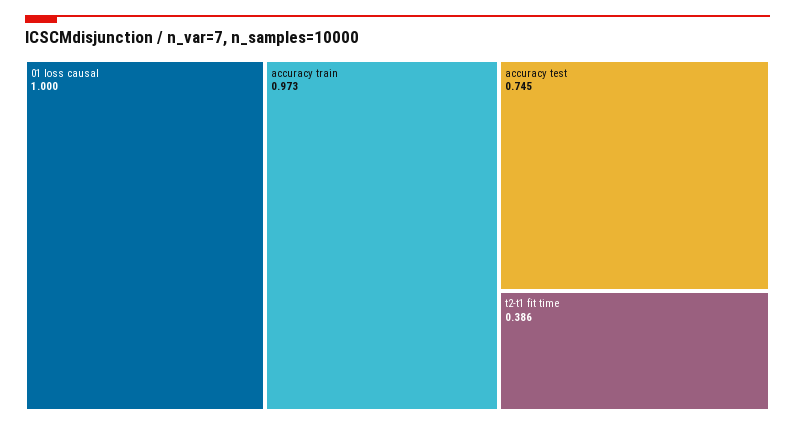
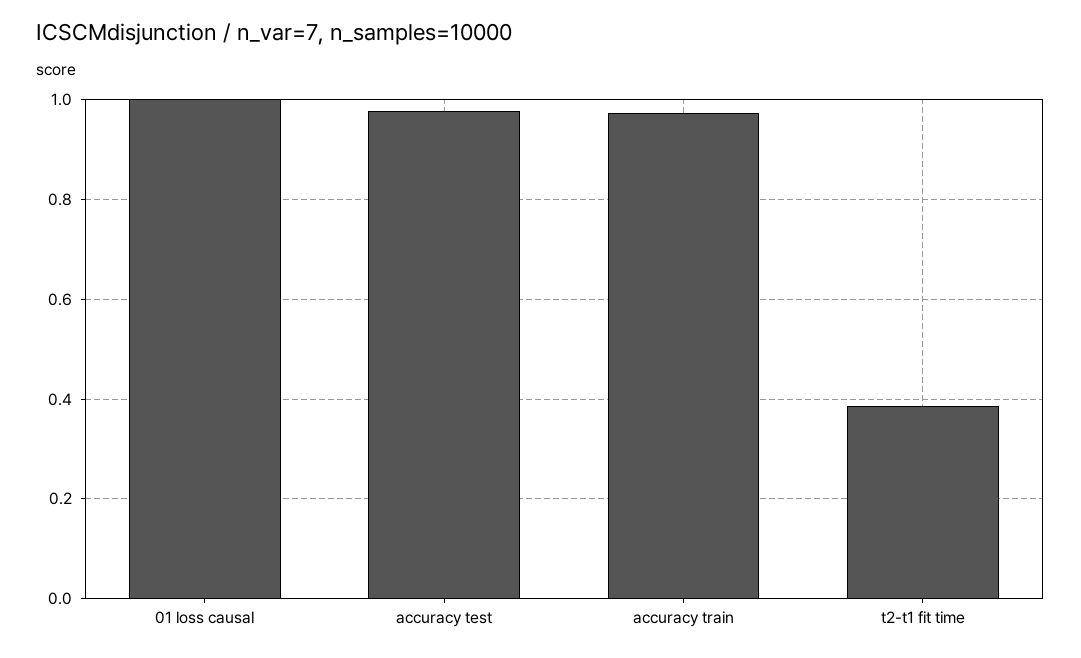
  {
    "01 loss causal": 1,
    "accuracy train": 0.973,
-   "accuracy test": 0.745,
+   "accuracy test": 0.98,
    "t2-t1 fit time": 0.386
  }

